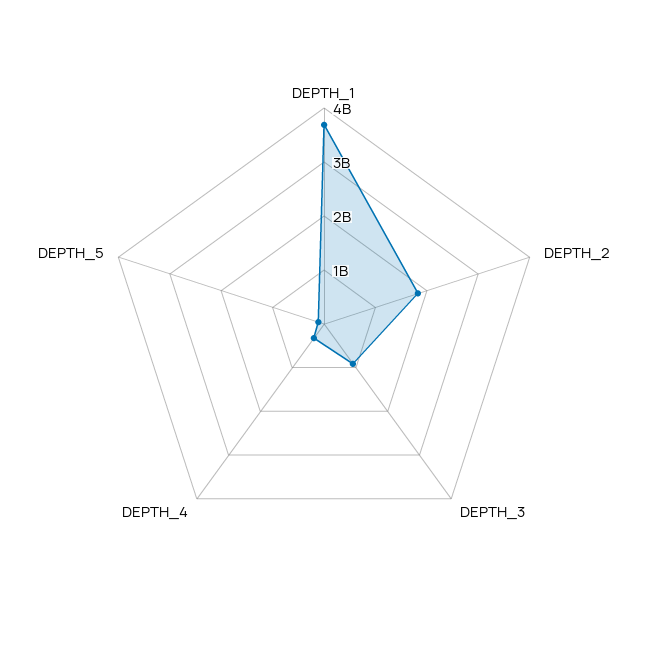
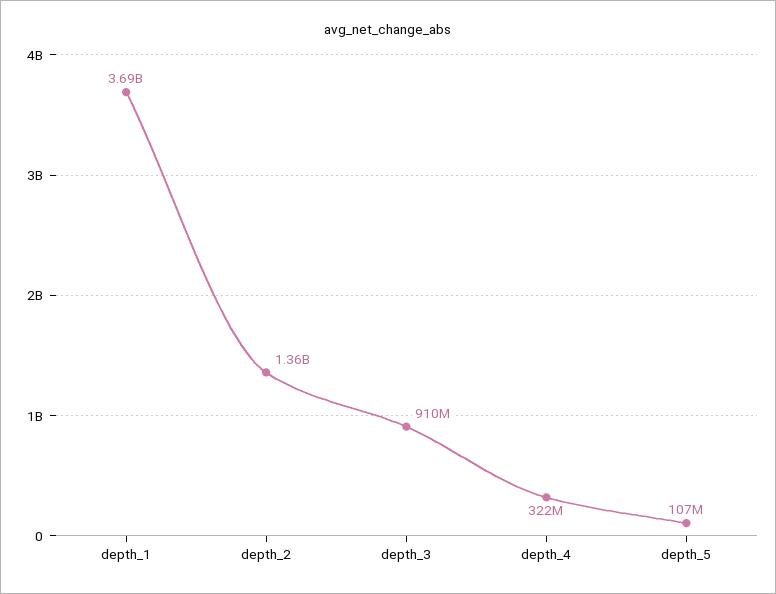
  {
    "DEPTH_1": 3690000000,
-   "DEPTH_2": 1800000000,
+   "DEPTH_2": 1360000000,
    "DEPTH_3": 910000000,
    "DEPTH_4": 322000000,
    "DEPTH_5": 107000000
  }

